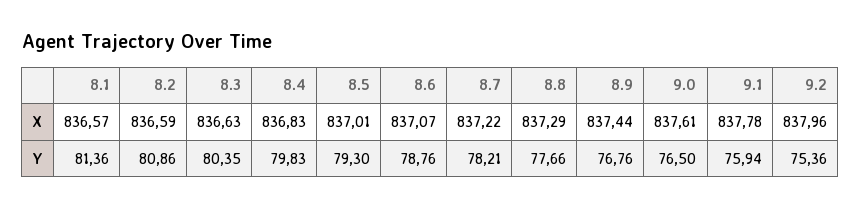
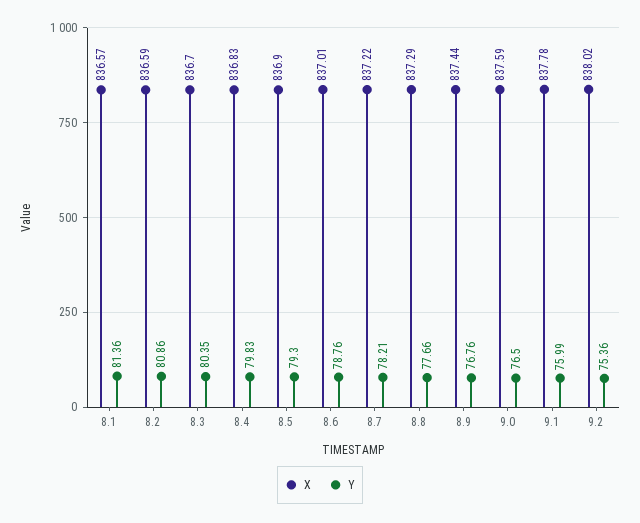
  {
    "X": {
      "8.1": 836.57,
      "8.2": 836.59,
-     "8.3": 836.63,
+     "8.3": 836.7,
      "8.4": 836.83,
-     "8.5": 837.01,
+     "8.5": 836.9,
-     "8.6": 837.07,
+     "8.6": 837.01,
      "8.7": 837.22,
      "8.8": 837.29,
      "8.9": 837.44,
-     "9.0": 837.61,
+     "9.0": 837.59,
      "9.1": 837.78,
-     "9.2": 837.96
+     "9.2": 838.02
    },
    "Y": {
      "8.1": 81.36,
      "8.2": 80.86,
      "8.3": 80.35,
      "8.4": 79.83,
      "8.5": 79.3,
      "8.6": 78.76,
      "8.7": 78.21,
      "8.8": 77.66,
      "8.9": 76.76,
      "9.0": 76.5,
-     "9.1": 75.94,
+     "9.1": 75.99,
      "9.2": 75.36
    }
  }

